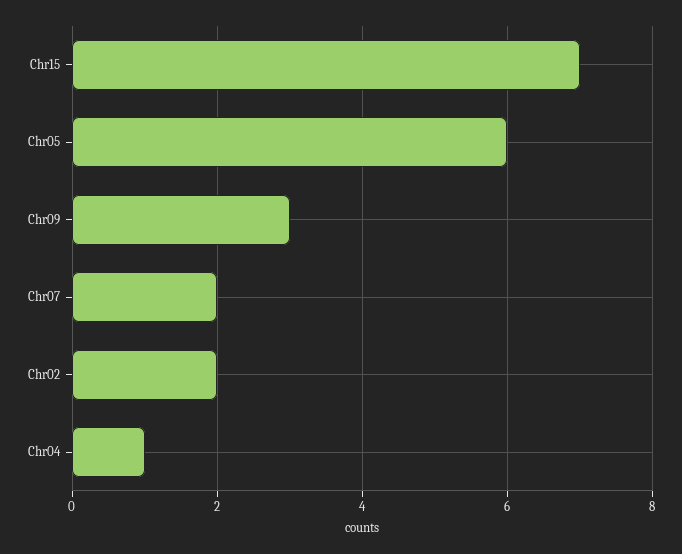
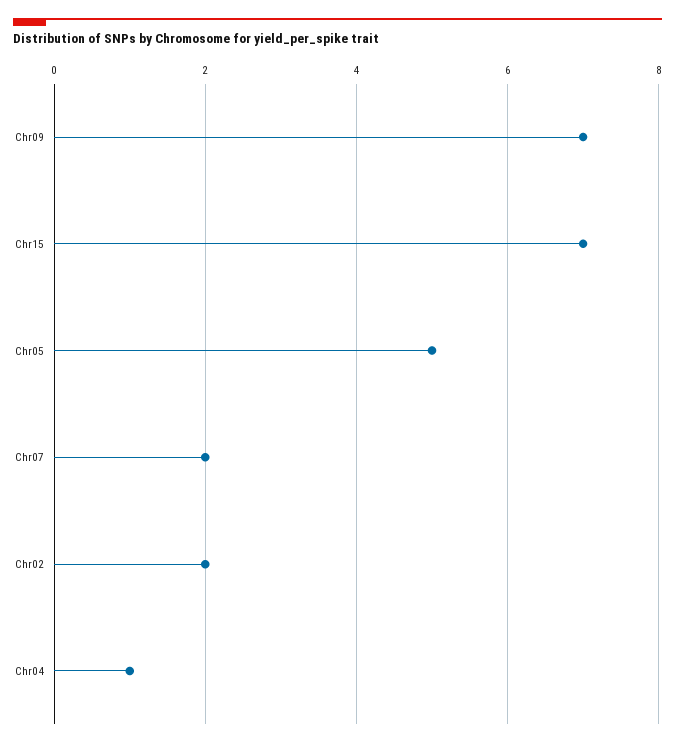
  {
    "Chr15": 7,
-   "Chr05": 6,
+   "Chr05": 5,
-   "Chr09": 3,
+   "Chr09": 7,
    "Chr07": 2,
    "Chr02": 2,
    "Chr04": 1
  }

